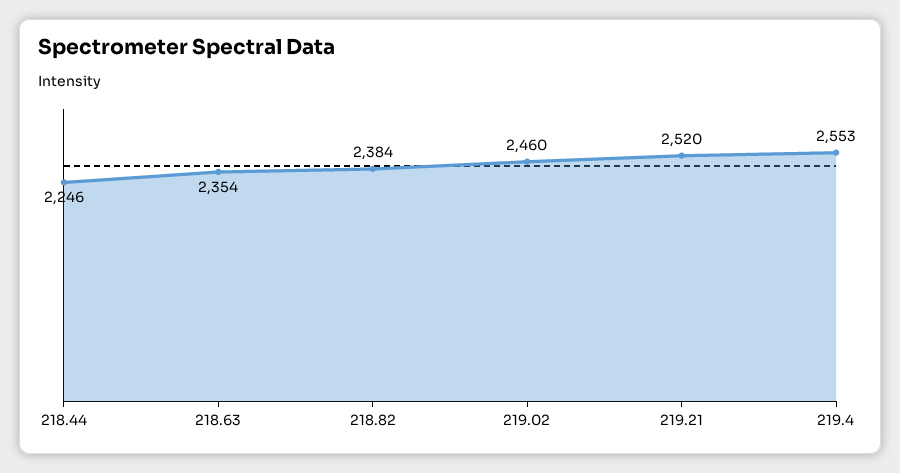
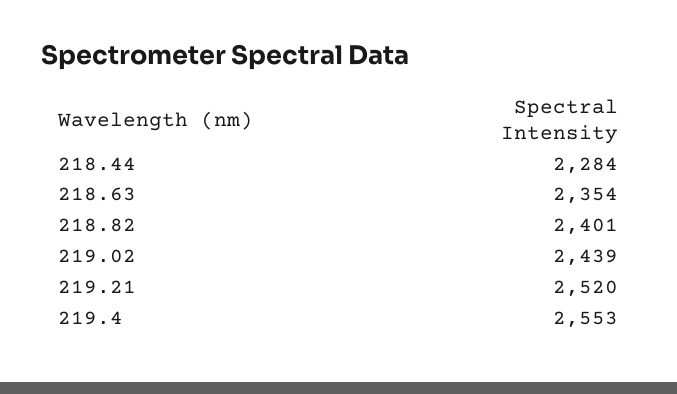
  {
-   "218.44": 2246,
+   "218.44": 2284,
    "218.63": 2354,
-   "218.82": 2384,
+   "218.82": 2401,
-   "219.02": 2460,
+   "219.02": 2439,
    "219.21": 2520,
    "219.4": 2553
  }

